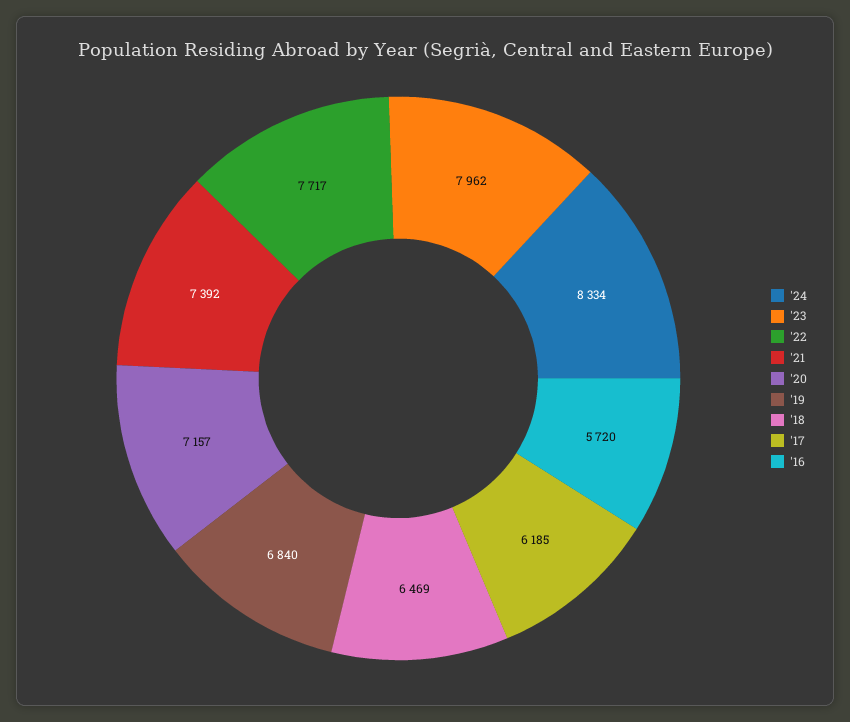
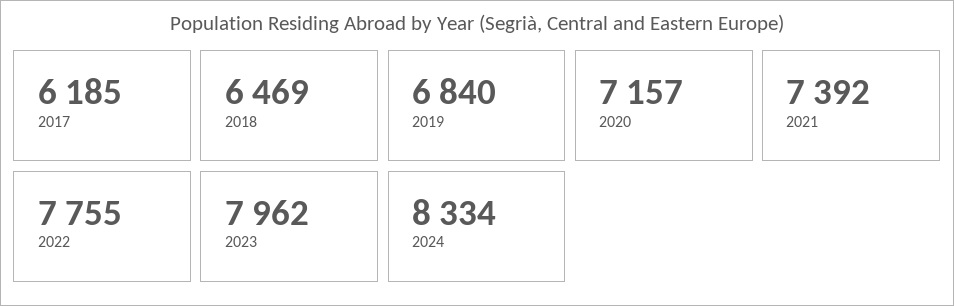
  {
    "'24": 8334,
    "'23": 7962,
-   "'22": 7717,
+   "'22": 7755,
    "'21": 7392,
    "'20": 7157,
    "'19": 6840,
    "'18": 6469,
-   "'17": 6185,
+   "'17": 6185
-   "'16": 5720
  }

